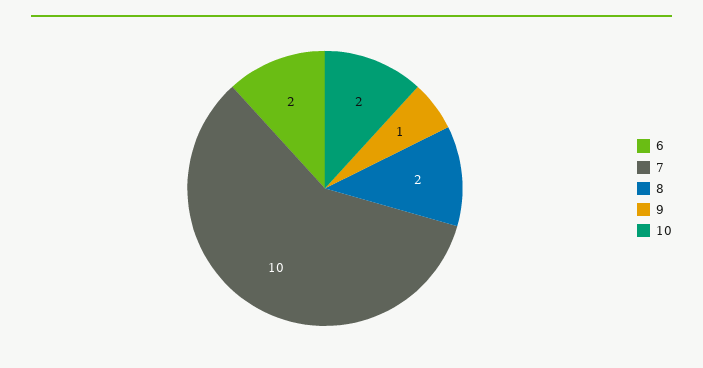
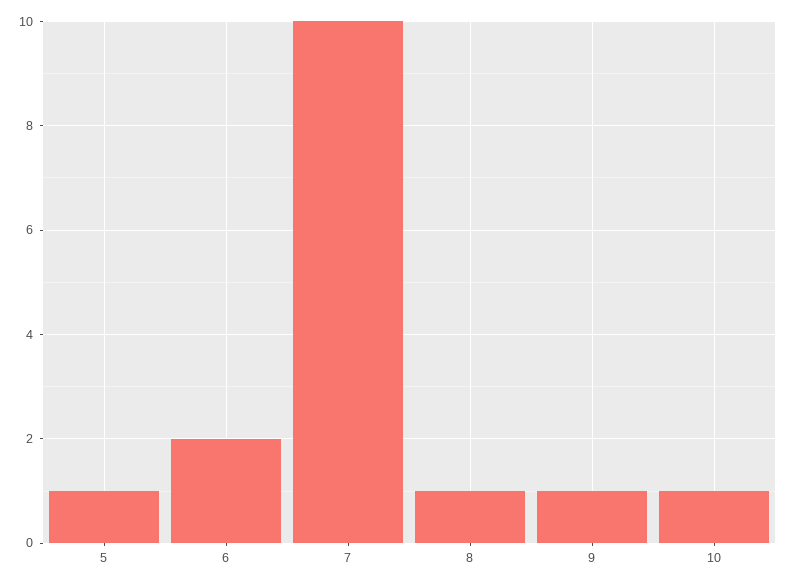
  {
    "6": 2,
    "7": 10,
-   "8": 2,
+   "8": 1,
    "9": 1,
-   "10": 2
+   "10": 1,
+   "5": 1
  }

